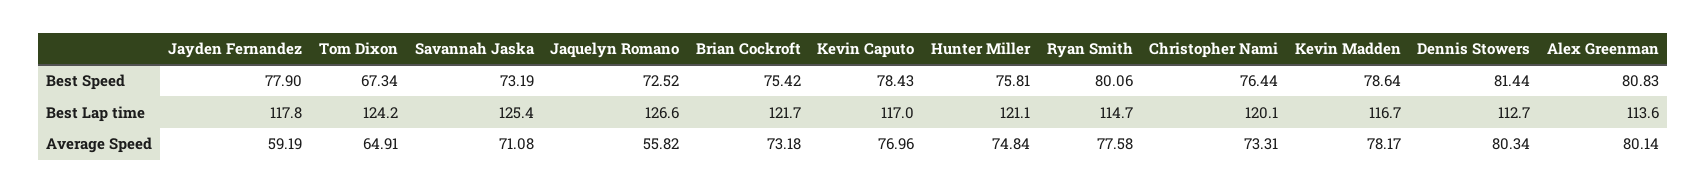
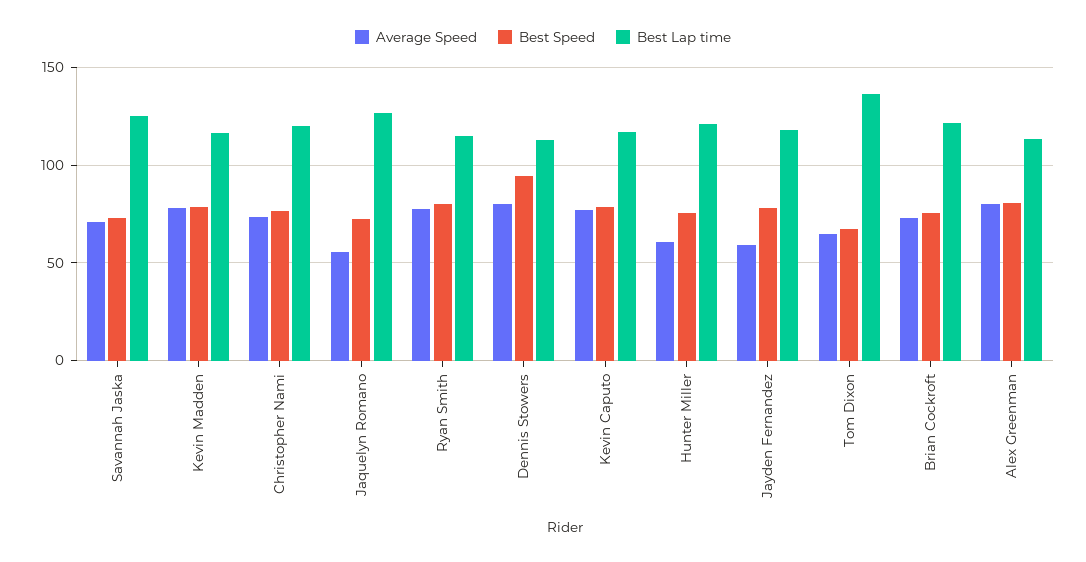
  {
    "Best Speed": {
      "Jayden Fernandez": 77.9,
      "Tom Dixon": 67.34,
      "Savannah Jaska": 73.19,
      "Jaquelyn Romano": 72.52,
      "Brian Cockroft": 75.42,
      "Kevin Caputo": 78.43,
      "Hunter Miller": 75.81,
      "Ryan Smith": 80.06,
      "Christopher Nami": 76.44,
      "Kevin Madden": 78.64,
-     "Dennis Stowers": 81.44,
+     "Dennis Stowers": 95,
      "Alex Greenman": 80.83
    },
    "Best Lap time": {
      "Jayden Fernandez": 117.8,
-     "Tom Dixon": 124.2,
+     "Tom Dixon": 135,
      "Savannah Jaska": 125.4,
      "Jaquelyn Romano": 126.6,
      "Brian Cockroft": 121.7,
      "Kevin Caputo": 117,
      "Hunter Miller": 121.1,
      "Ryan Smith": 114.7,
      "Christopher Nami": 120.1,
      "Kevin Madden": 116.7,
      "Dennis Stowers": 112.7,
      "Alex Greenman": 113.6
    },
    "Average Speed": {
      "Jayden Fernandez": 59.19,
      "Tom Dixon": 64.91,
      "Savannah Jaska": 71.08,
      "Jaquelyn Romano": 55.82,
      "Brian Cockroft": 73.18,
      "Kevin Caputo": 76.96,
-     "Hunter Miller": 74.84,
+     "Hunter Miller": 60,
      "Ryan Smith": 77.58,
      "Christopher Nami": 73.31,
      "Kevin Madden": 78.17,
      "Dennis Stowers": 80.34,
      "Alex Greenman": 80.14
    }
  }

